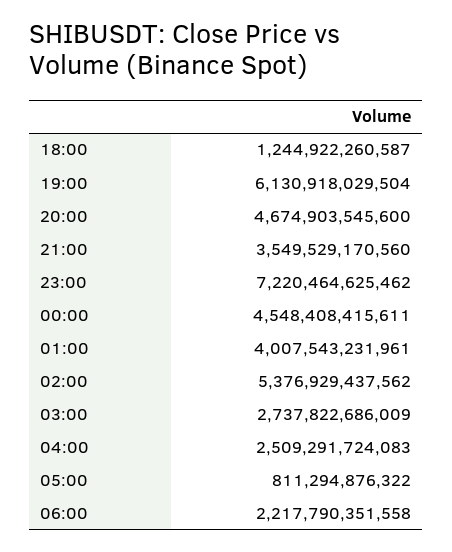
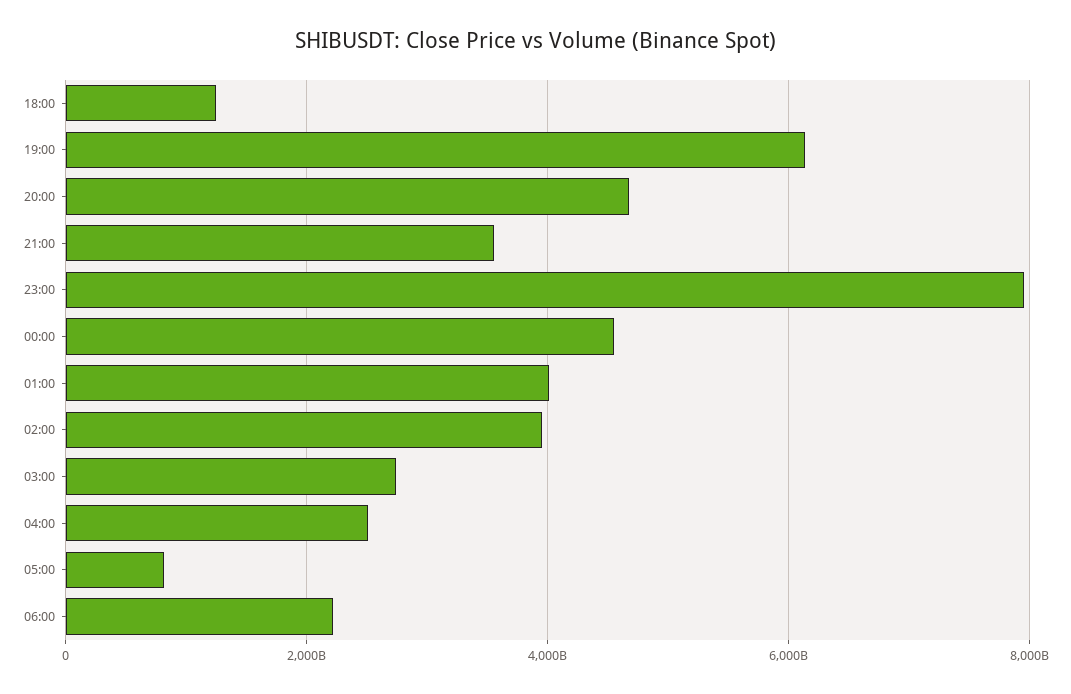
  {
    "18:00": 1244922260587,
    "19:00": 6130918029504,
    "20:00": 4674903545600,
    "21:00": 3549529170560,
-   "23:00": 7220464625462,
+   "23:00": 8000000000000,
    "00:00": 4548408415611,
    "01:00": 4007543231961,
-   "02:00": 5376929437562,
+   "02:00": 4000000000000,
    "03:00": 2737822686009,
    "04:00": 2509291724083,
    "05:00": 811294876322,
    "06:00": 2217790351558
  }

